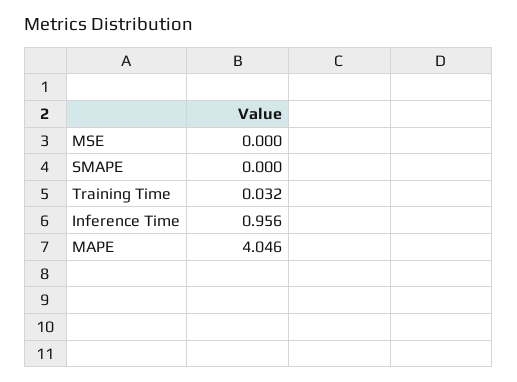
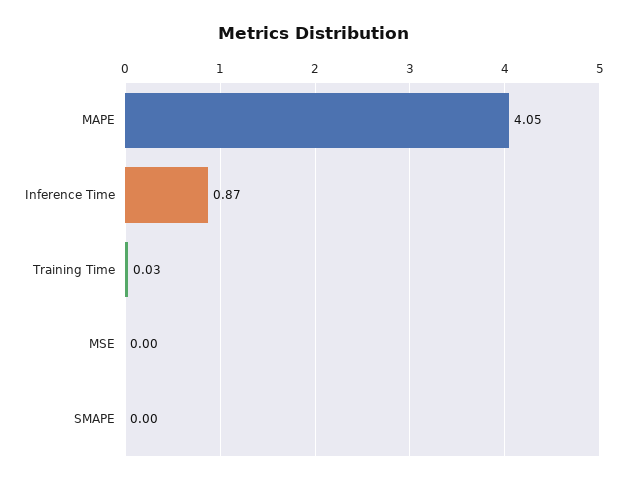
  {
    "MSE": 0,
    "SMAPE": 0,
    "Training Time": 0.032,
-   "Inference Time": 0.956,
+   "Inference Time": 0.87,
    "MAPE": 4.046
  }

